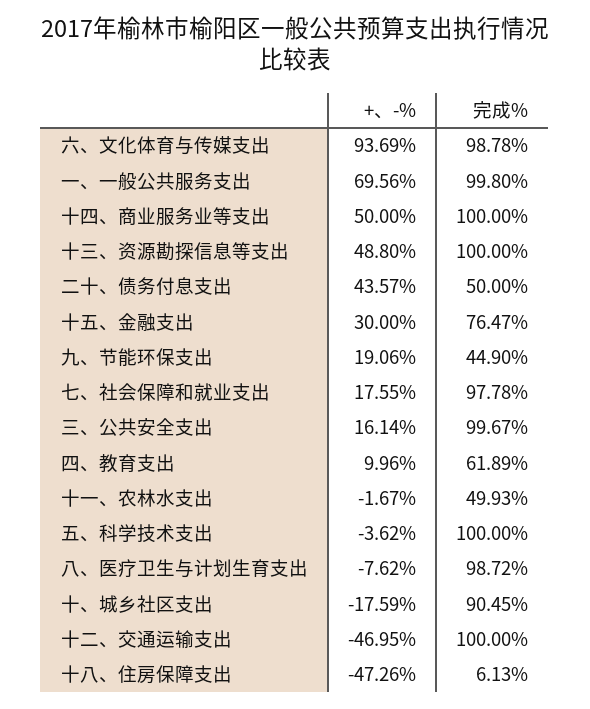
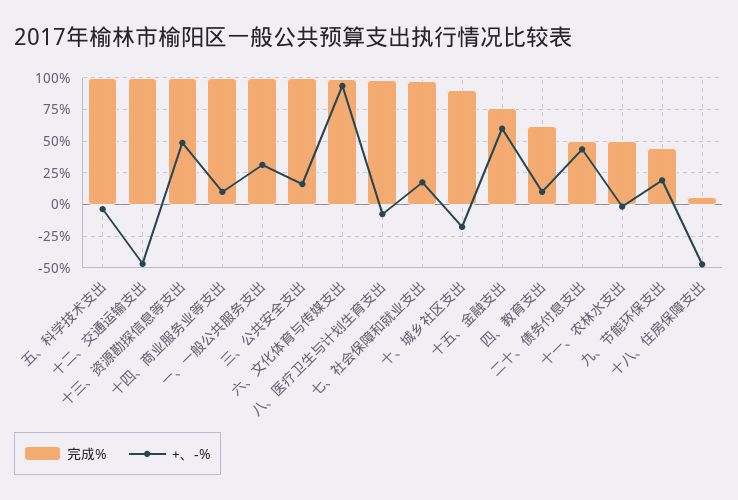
  {
    "+、-%": {
      "六、文化体育与传媒支出": 93.69,
-     "一、一般公共服务支出": 69.56,
+     "一、一般公共服务支出": 30,
-     "十四、商业服务业等支出": 50,
+     "十四、商业服务业等支出": 10,
      "十三、资源勘探信息等支出": 48.8,
      "二十、债务付息支出": 43.57,
-     "十五、金融支出": 30,
+     "十五、金融支出": 60,
      "九、节能环保支出": 19.06,
      "七、社会保障和就业支出": 17.55,
      "三、公共安全支出": 16.14,
      "四、教育支出": 9.96,
      "十一、农林水支出": -1.67,
      "五、科学技术支出": -3.62,
      "八、医疗卫生与计划生育支出": -7.62,
      "十、城乡社区支出": -17.59,
      "十二、交通运输支出": -46.95,
      "十八、住房保障支出": -47.26
    },
    "完成%": {
      "六、文化体育与传媒支出": 98.78,
      "一、一般公共服务支出": 99.8,
      "十四、商业服务业等支出": 100,
      "十三、资源勘探信息等支出": 100,
      "二十、债务付息支出": 50,
      "十五、金融支出": 76.47,
      "九、节能环保支出": 44.9,
      "七、社会保障和就业支出": 97.78,
      "三、公共安全支出": 99.67,
      "四、教育支出": 61.89,
      "十一、农林水支出": 49.93,
      "五、科学技术支出": 100,
      "八、医疗卫生与计划生育支出": 98.72,
      "十、城乡社区支出": 90.45,
      "十二、交通运输支出": 100,
      "十八、住房保障支出": 6.13
    }
  }

